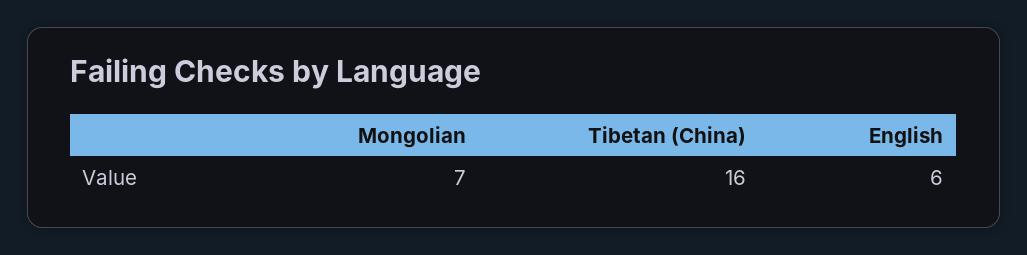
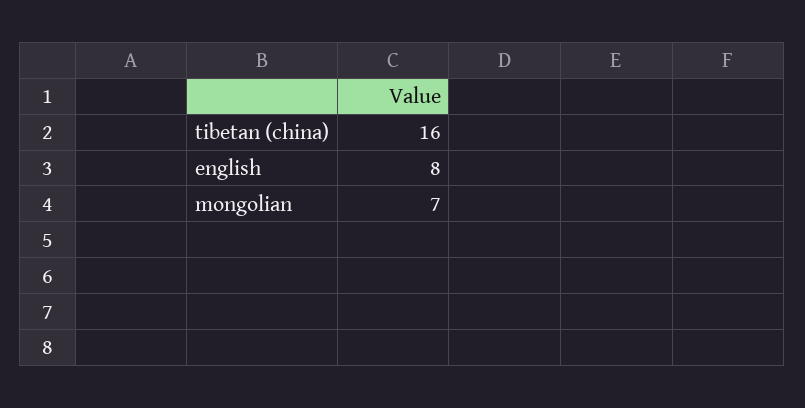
  {
    "Mongolian": 7,
    "Tibetan (China)": 16,
-   "English": 6
+   "English": 8
  }

